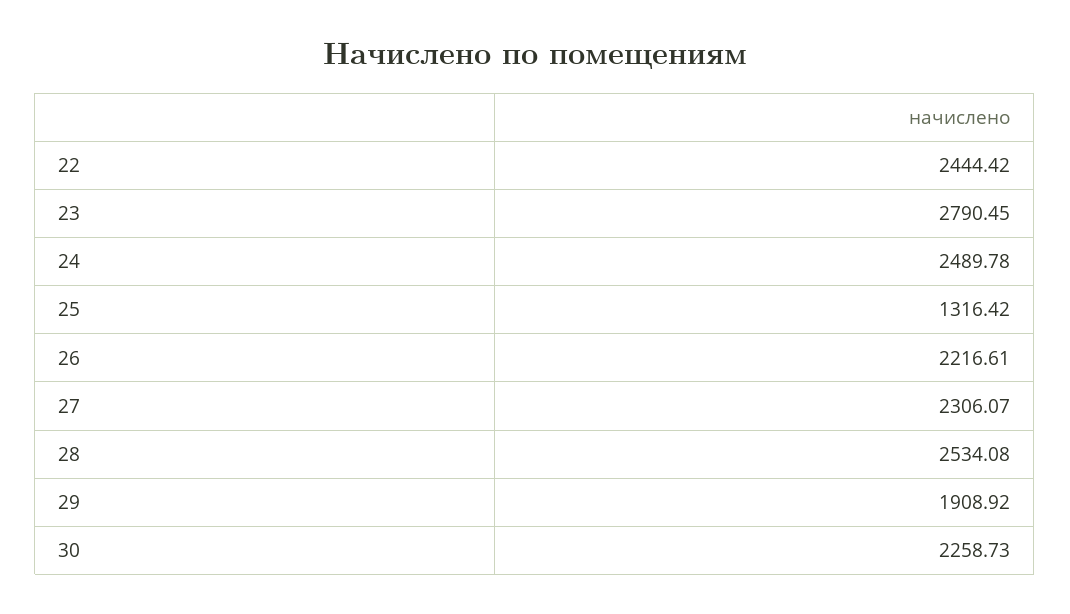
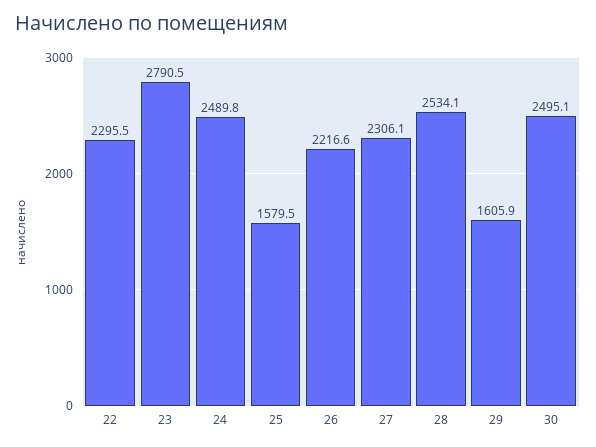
  {
-   "22": 2444.42,
+   "22": 2295.5,
    "23": 2790.45,
    "24": 2489.78,
-   "25": 1316.42,
+   "25": 1579.5,
    "26": 2216.61,
    "27": 2306.07,
    "28": 2534.08,
-   "29": 1908.92,
+   "29": 1605.9,
-   "30": 2258.73
+   "30": 2495.1
  }

